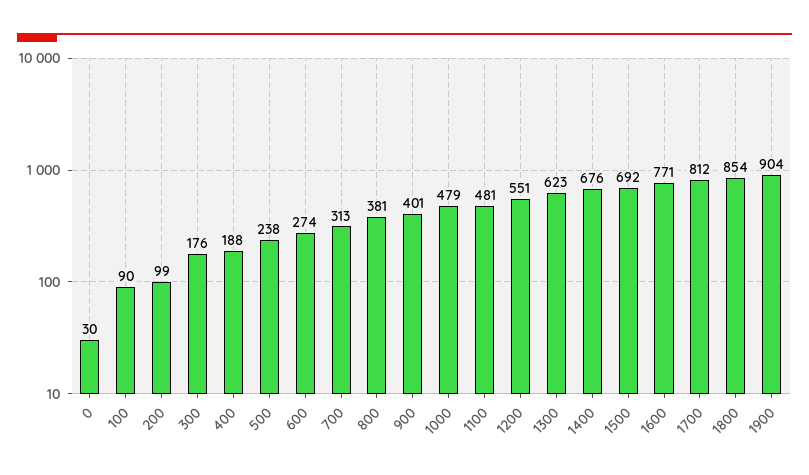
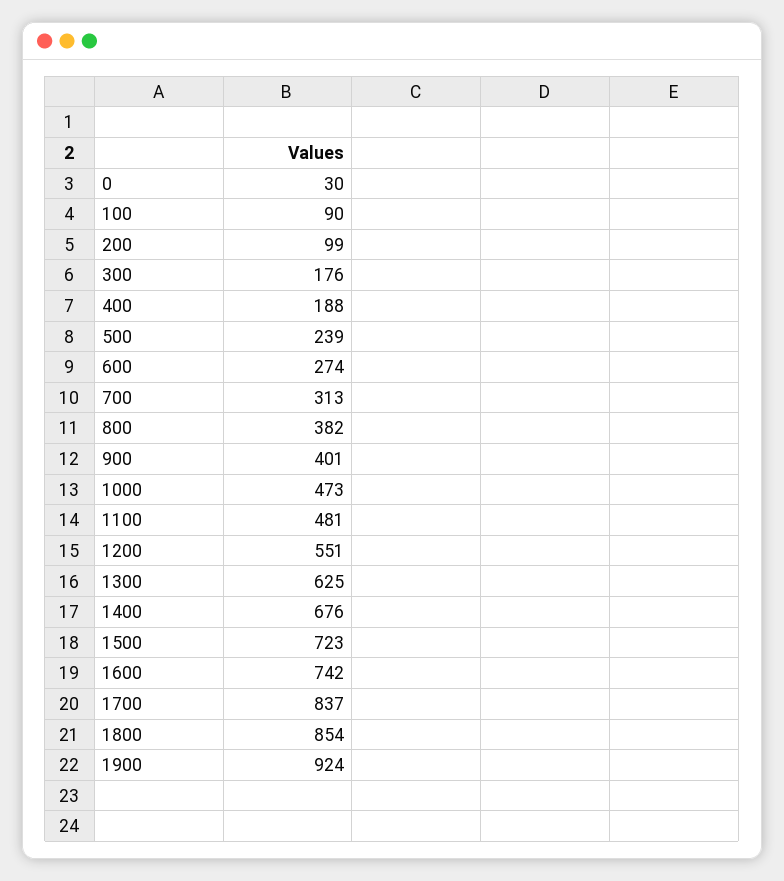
  {
    "0": 30,
    "100": 90,
    "200": 99,
    "300": 176,
    "400": 188,
-   "500": 238,
+   "500": 239,
    "600": 274,
    "700": 313,
-   "800": 381,
+   "800": 382,
    "900": 401,
-   "1000": 479,
+   "1000": 473,
    "1100": 481,
    "1200": 551,
-   "1300": 623,
+   "1300": 625,
    "1400": 676,
-   "1500": 692,
+   "1500": 723,
-   "1600": 771,
+   "1600": 742,
-   "1700": 812,
+   "1700": 837,
    "1800": 854,
-   "1900": 904
+   "1900": 924
  }

